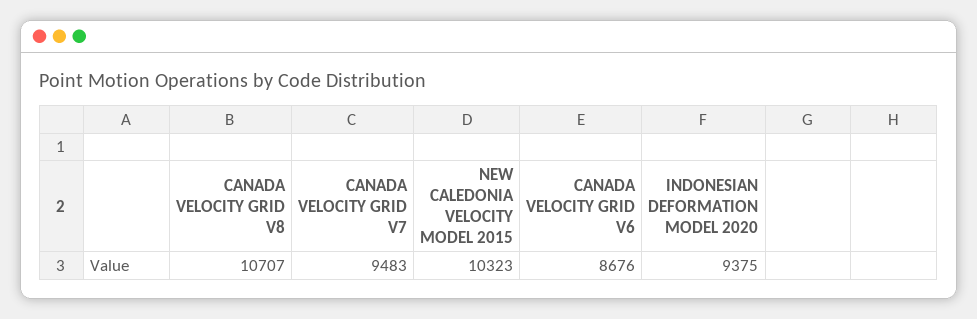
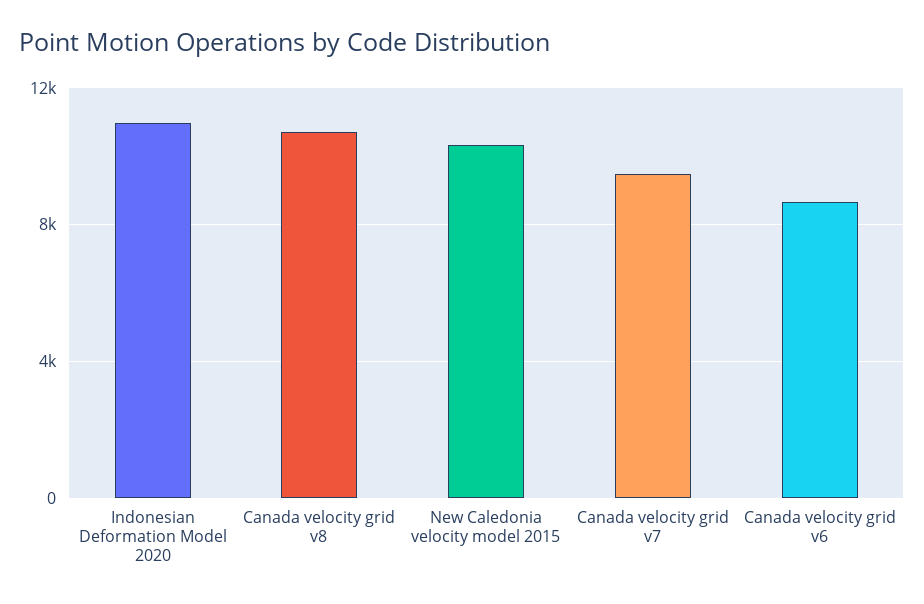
  {
    "CANADA VELOCITY GRID V8": 10707,
    "CANADA VELOCITY GRID V7": 9483,
    "NEW CALEDONIA VELOCITY MODEL 2015": 10323,
    "CANADA VELOCITY GRID V6": 8676,
-   "INDONESIAN DEFORMATION MODEL 2020": 9375
+   "INDONESIAN DEFORMATION MODEL 2020": 11000
  }

